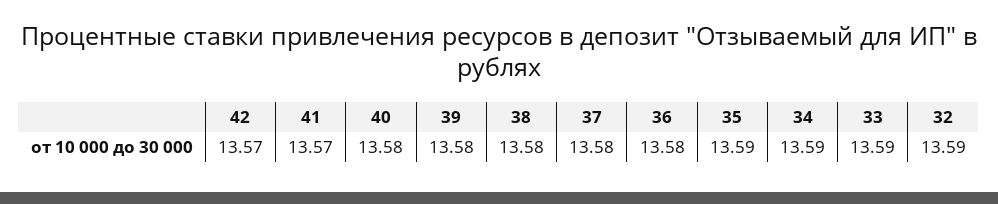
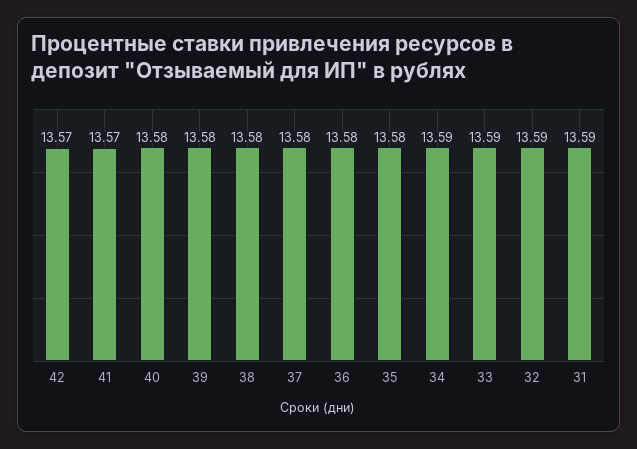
  {
    "42": 13.57,
    "41": 13.57,
    "40": 13.58,
    "39": 13.58,
    "38": 13.58,
    "37": 13.58,
    "36": 13.58,
-   "35": 13.59,
+   "35": 13.58,
    "34": 13.59,
    "33": 13.59,
-   "32": 13.59
+   "32": 13.59,
+   "31": 13.59
  }

